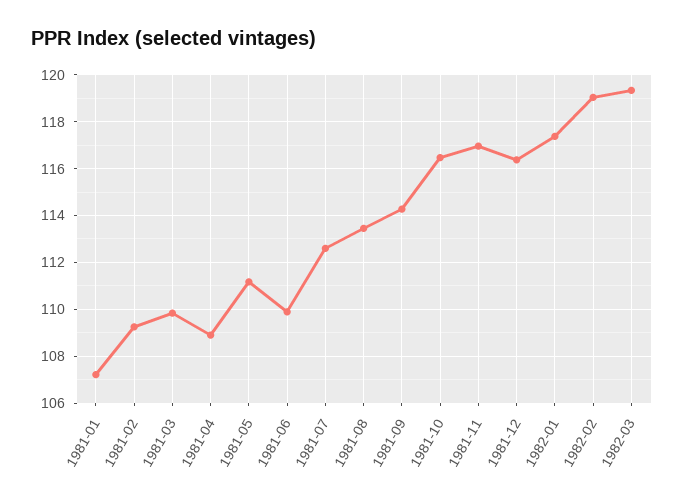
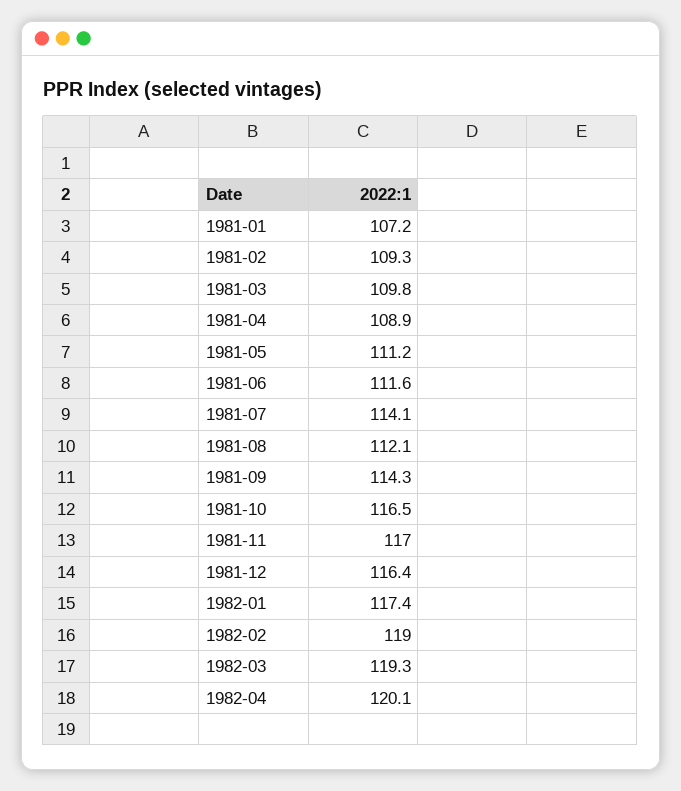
  {
    "1981-01": 107.2,
    "1981-02": 109.3,
    "1981-03": 109.8,
    "1981-04": 108.9,
    "1981-05": 111.2,
-   "1981-06": 110,
+   "1981-06": 111.6,
-   "1981-07": 112.5,
+   "1981-07": 114.1,
-   "1981-08": 113.5,
+   "1981-08": 112.1,
    "1981-09": 114.3,
    "1981-10": 116.5,
    "1981-11": 117,
    "1981-12": 116.4,
    "1982-01": 117.4,
    "1982-02": 119,
-   "1982-03": 119.3
+   "1982-03": 119.3,
+   "1982-04": 120.1
  }

